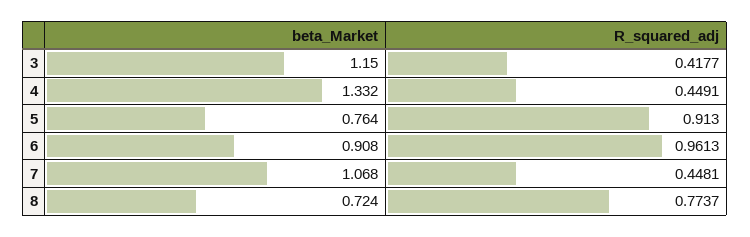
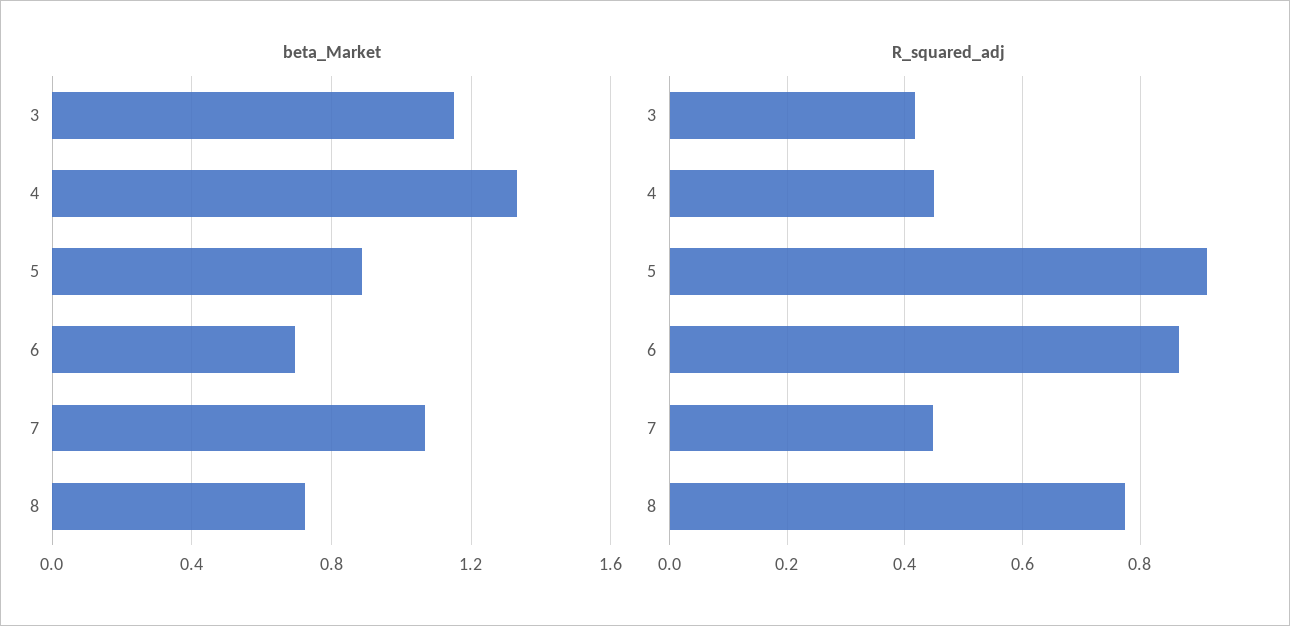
  {
    "beta_Market": {
      "3": 1.15,
      "4": 1.332,
-     "5": 0.764,
+     "5": 0.9,
-     "6": 0.908,
+     "6": 0.7,
      "7": 1.068,
      "8": 0.724
    },
    "R_squared_adj": {
      "3": 0.4177,
      "4": 0.4491,
      "5": 0.913,
-     "6": 0.9613,
+     "6": 0.86,
      "7": 0.4481,
      "8": 0.7737
    }
  }

